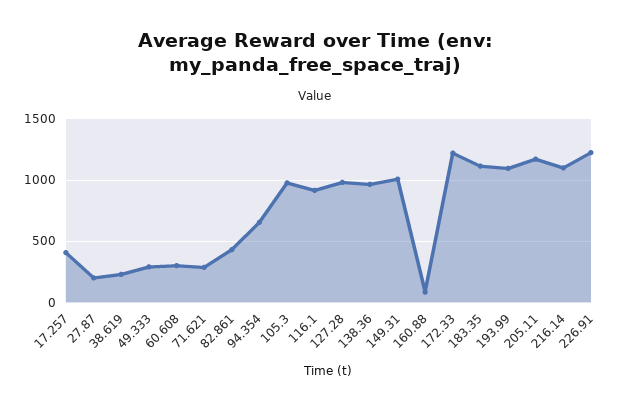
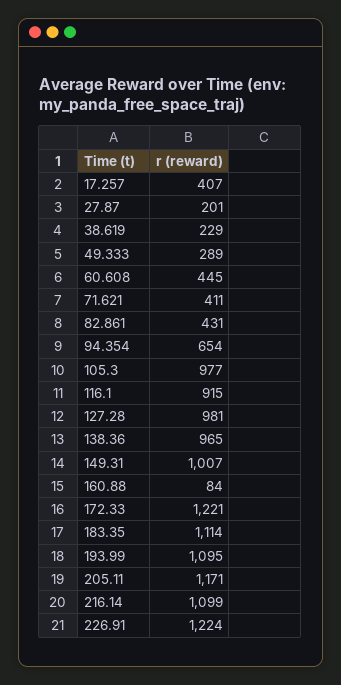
  {
    "17.257": 407,
    "27.87": 201,
    "38.619": 229,
    "49.333": 289,
-   "60.608": 300,
+   "60.608": 445,
-   "71.621": 300,
+   "71.621": 411,
    "82.861": 431,
    "94.354": 654,
    "105.3": 977,
    "116.1": 915,
    "127.28": 981,
    "138.36": 965,
    "149.31": 1007,
    "160.88": 84,
    "172.33": 1221,
    "183.35": 1114,
    "193.99": 1095,
    "205.11": 1171,
    "216.14": 1099,
    "226.91": 1224
  }

